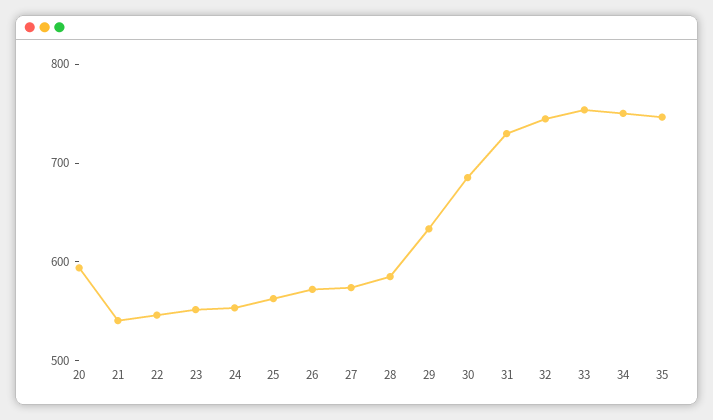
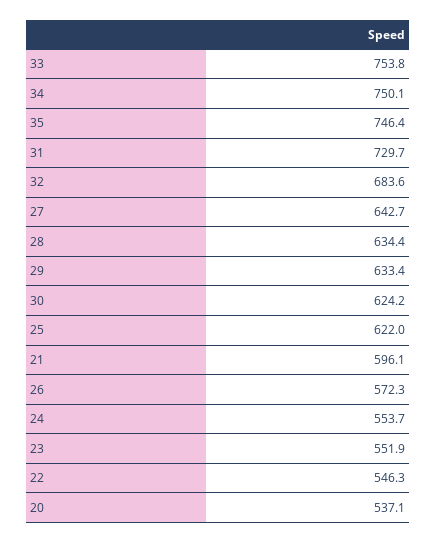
  {
-   "20": 600,
+   "20": 537.1,
-   "21": 540,
+   "21": 596.1,
    "22": 546.3,
    "23": 551.9,
    "24": 553.7,
-   "25": 560,
+   "25": 622,
    "26": 572.3,
-   "27": 580,
+   "27": 642.7,
-   "28": 580,
+   "28": 634.4,
    "29": 633.4,
-   "30": 680,
+   "30": 624.2,
    "31": 729.7,
-   "32": 740,
+   "32": 683.6,
    "33": 753.8,
    "34": 750.1,
    "35": 746.4
  }

